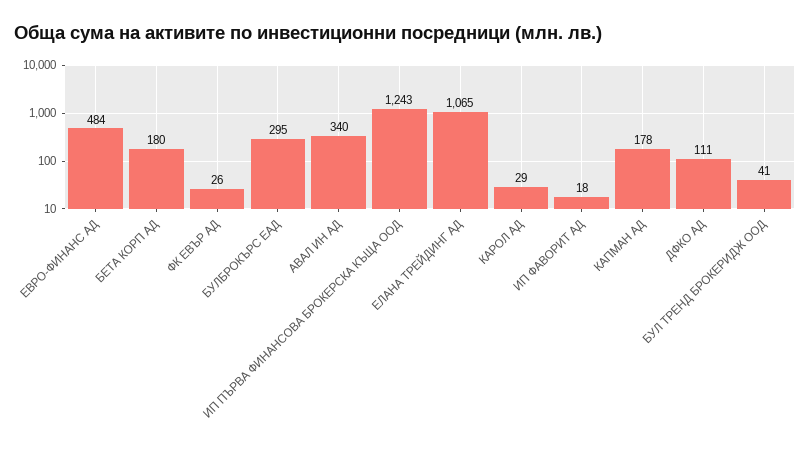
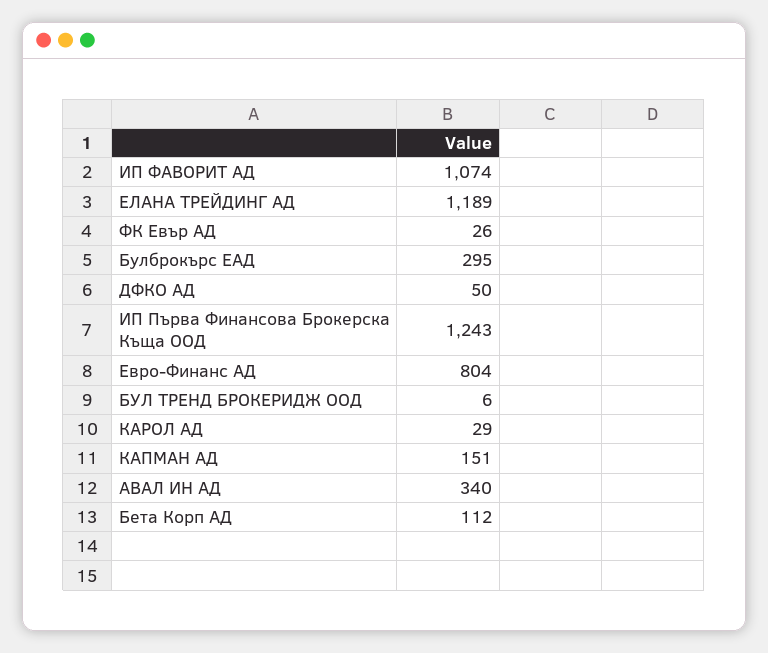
  {
-   "ЕВРО-ФИНАНС АД": 484,
+   "ЕВРО-ФИНАНС АД": 804,
-   "БЕТА КОРП АД": 180,
+   "БЕТА КОРП АД": 112,
    "ФК ЕВЪР АД": 26,
    "БУЛБРОКЪРС ЕАД": 295,
    "АВАЛ ИН АД": 340,
    "ИП ПЪРВА ФИНАНСОВА БРОКЕРСКА КЪЩА ООД": 1243,
-   "ЕЛАНА ТРЕЙДИНГ АД": 1065,
+   "ЕЛАНА ТРЕЙДИНГ АД": 1189,
    "КАРОЛ АД": 29,
-   "ИП ФАВОРИТ АД": 18,
+   "ИП ФАВОРИТ АД": 1074,
-   "КАПМАН АД": 178,
+   "КАПМАН АД": 151,
-   "ДФКО АД": 111,
+   "ДФКО АД": 50,
-   "БУЛ ТРЕНД БРОКЕРИДЖ ООД": 41
+   "БУЛ ТРЕНД БРОКЕРИДЖ ООД": 6
  }

